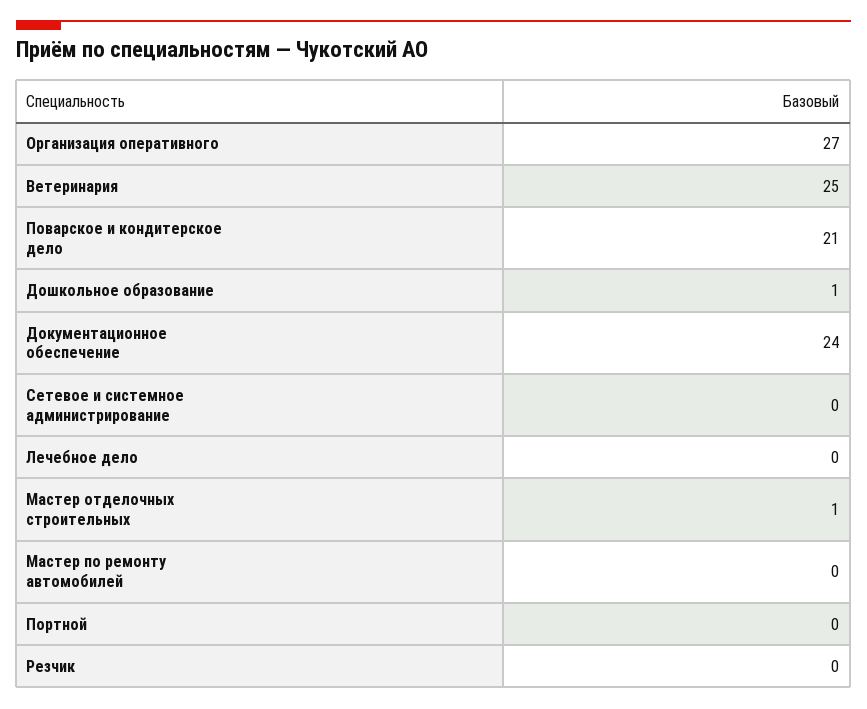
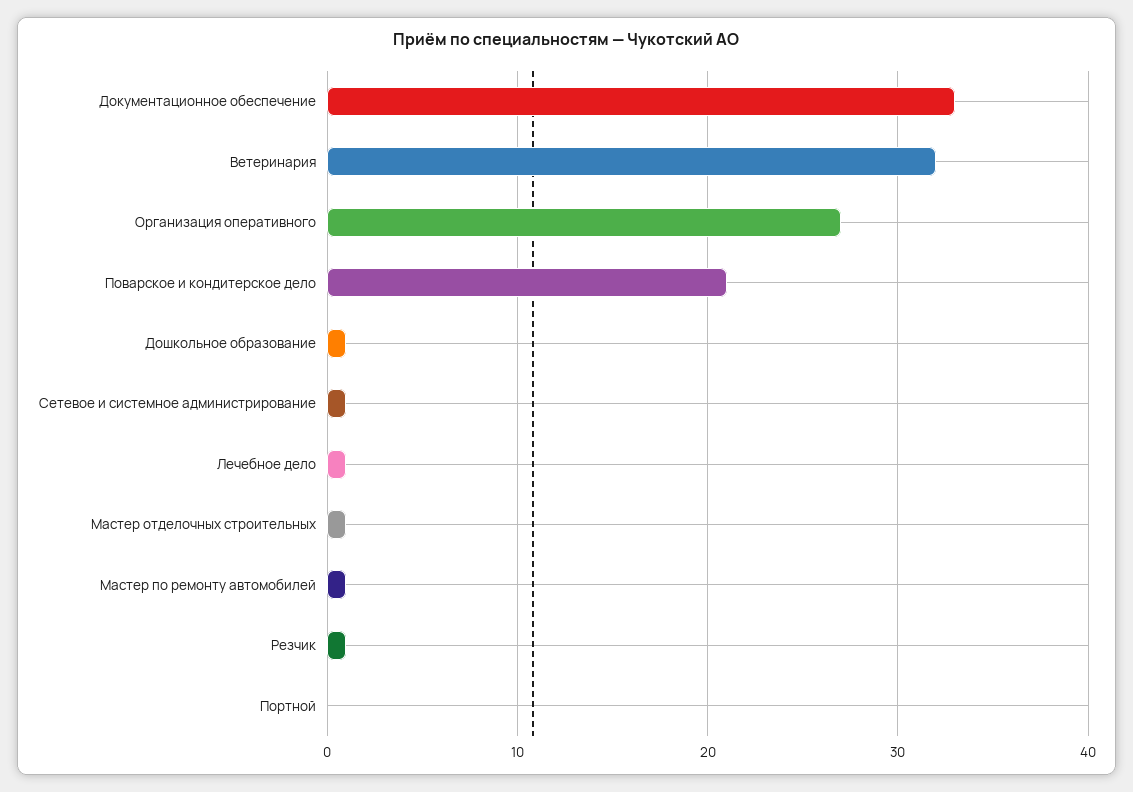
  {
    "Организация оперативного": 27,
-   "Ветеринария": 25,
+   "Ветеринария": 32,
    "Поварское и кондитерское дело": 21,
    "Дошкольное образование": 1,
-   "Документационное обеспечение": 24,
+   "Документационное обеспечение": 33,
-   "Сетевое и системное администрирование": 0,
+   "Сетевое и системное администрирование": 1,
-   "Лечебное дело": 0,
+   "Лечебное дело": 1,
    "Мастер отделочных строительных": 1,
-   "Мастер по ремонту автомобилей": 0,
+   "Мастер по ремонту автомобилей": 1,
    "Портной": 0,
-   "Резчик": 0
+   "Резчик": 1
  }

